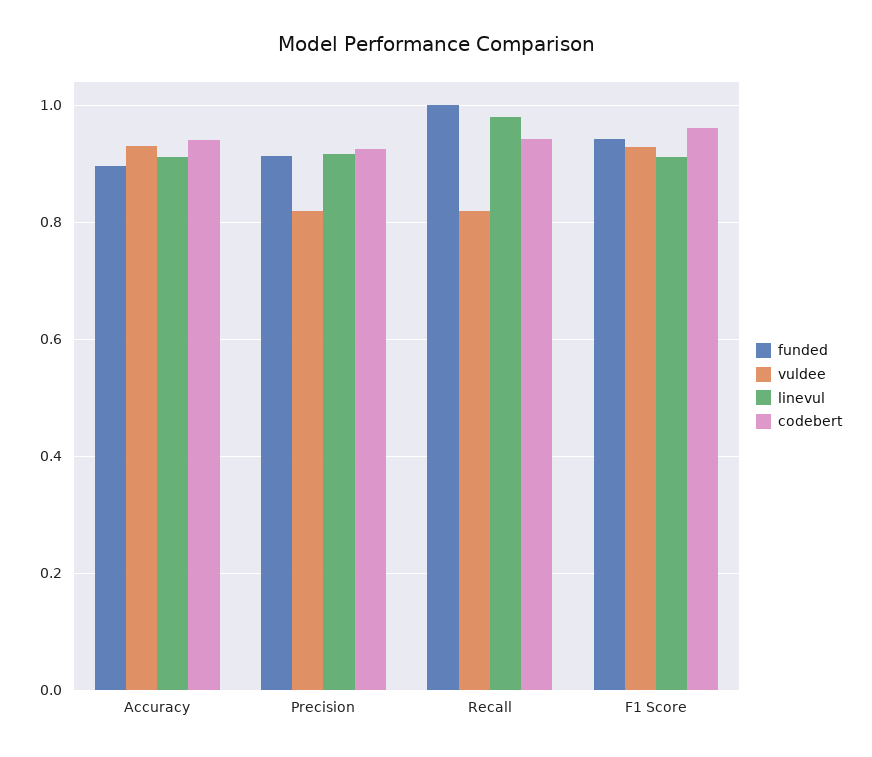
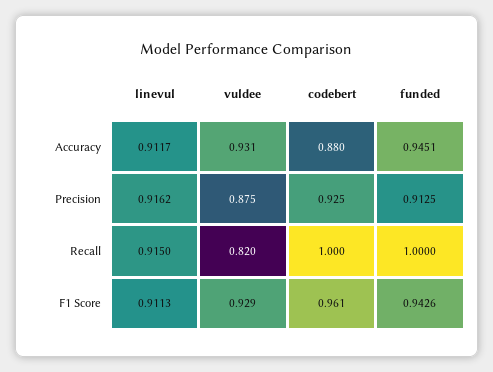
  {
    "funded": {
-     "Accuracy": 0.9,
+     "Accuracy": 0.9451,
      "Precision": 0.9125,
      "Recall": 1,
      "F1 Score": 0.9426
    },
    "vuldee": {
      "Accuracy": 0.931,
-     "Precision": 0.82,
+     "Precision": 0.875,
      "Recall": 0.82,
      "F1 Score": 0.929
    },
    "linevul": {
      "Accuracy": 0.9117,
      "Precision": 0.9162,
-     "Recall": 0.98,
+     "Recall": 0.915,
      "F1 Score": 0.9113
    },
    "codebert": {
-     "Accuracy": 0.94,
+     "Accuracy": 0.88,
      "Precision": 0.925,
-     "Recall": 0.94,
+     "Recall": 1,
      "F1 Score": 0.961
    }
  }

